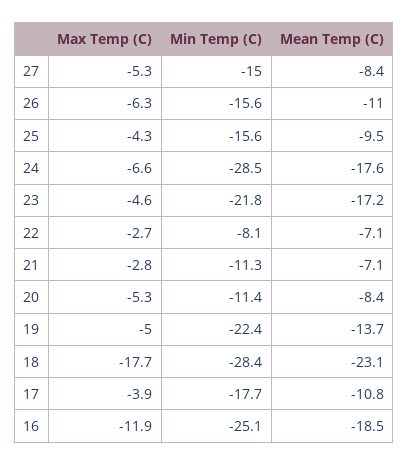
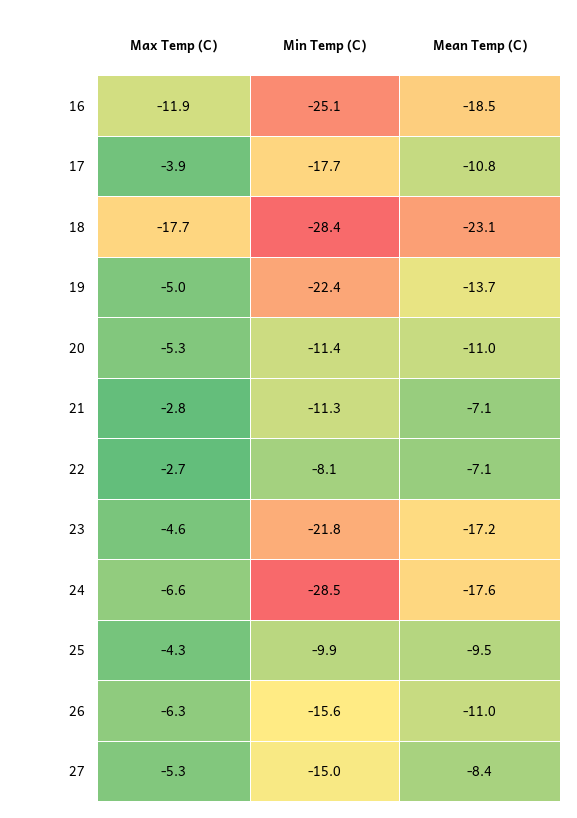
  {
    "Max Temp (C)": {
      "27": -5.3,
      "26": -6.3,
      "25": -4.3,
      "24": -6.6,
      "23": -4.6,
      "22": -2.7,
      "21": -2.8,
      "20": -5.3,
      "19": -5,
      "18": -17.7,
      "17": -3.9,
      "16": -11.9
    },
    "Min Temp (C)": {
      "27": -15,
      "26": -15.6,
-     "25": -15.6,
+     "25": -9.9,
      "24": -28.5,
      "23": -21.8,
      "22": -8.1,
      "21": -11.3,
      "20": -11.4,
      "19": -22.4,
      "18": -28.4,
      "17": -17.7,
      "16": -25.1
    },
    "Mean Temp (C)": {
      "27": -8.4,
      "26": -11,
      "25": -9.5,
      "24": -17.6,
      "23": -17.2,
      "22": -7.1,
      "21": -7.1,
-     "20": -8.4,
+     "20": -11,
      "19": -13.7,
      "18": -23.1,
      "17": -10.8,
      "16": -18.5
    }
  }

